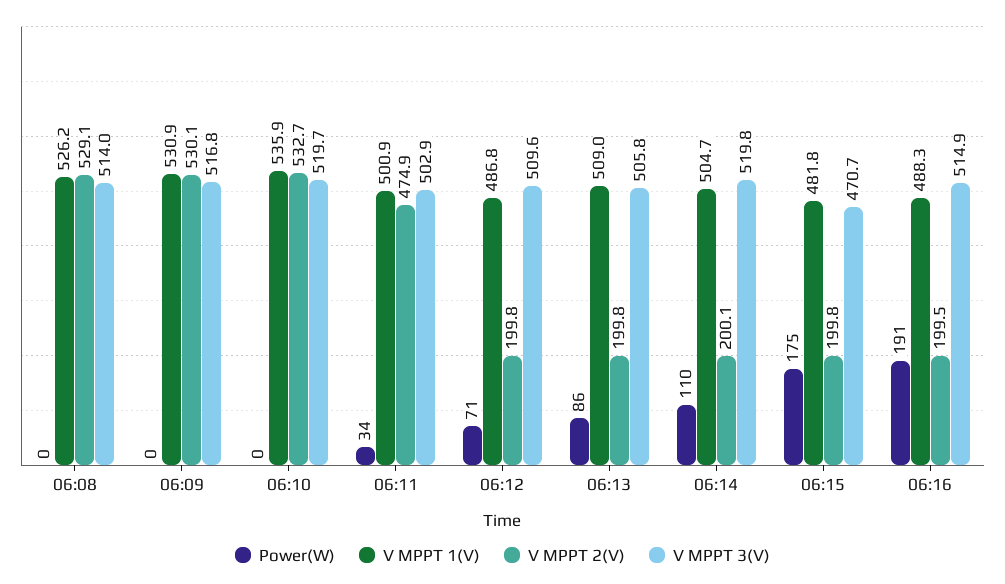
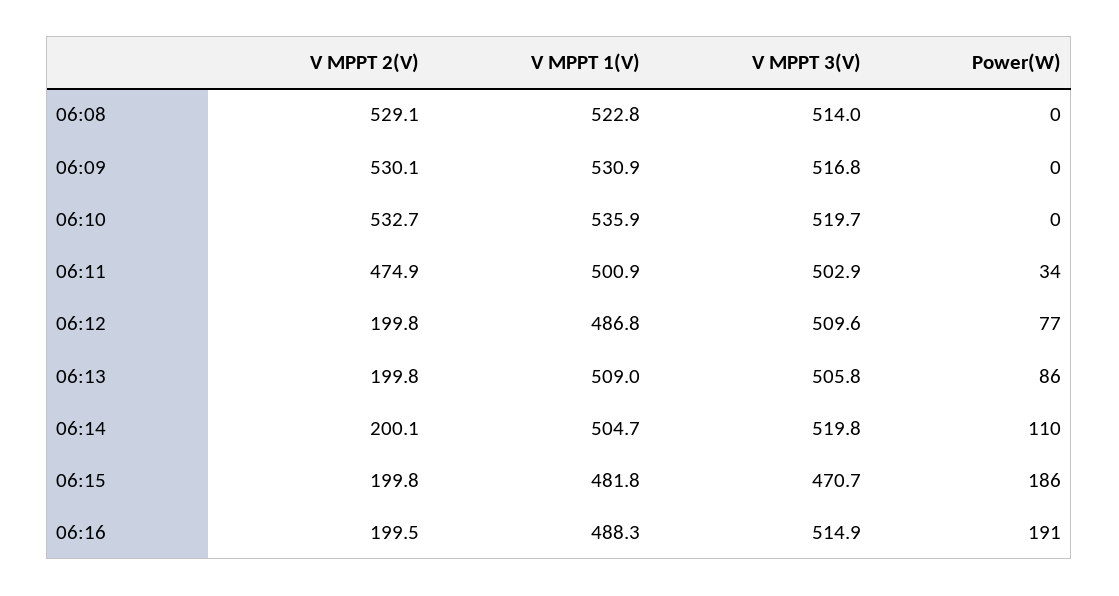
  {
    "Power(W)": {
      "06:08": 0,
      "06:09": 0,
      "06:10": 0,
      "06:11": 34,
-     "06:12": 71,
+     "06:12": 77,
      "06:13": 86,
      "06:14": 110,
-     "06:15": 175,
+     "06:15": 186,
      "06:16": 191
    },
    "V MPPT 1(V)": {
-     "06:08": 526.2,
+     "06:08": 522.8,
      "06:09": 530.9,
      "06:10": 535.9,
      "06:11": 500.9,
      "06:12": 486.8,
      "06:13": 509,
      "06:14": 504.7,
      "06:15": 481.8,
      "06:16": 488.3
    },
    "V MPPT 2(V)": {
      "06:08": 529.1,
      "06:09": 530.1,
      "06:10": 532.7,
      "06:11": 474.9,
      "06:12": 199.8,
      "06:13": 199.8,
      "06:14": 200.1,
      "06:15": 199.8,
      "06:16": 199.5
    },
    "V MPPT 3(V)": {
      "06:08": 514,
      "06:09": 516.8,
      "06:10": 519.7,
      "06:11": 502.9,
      "06:12": 509.6,
      "06:13": 505.8,
      "06:14": 519.8,
      "06:15": 470.7,
      "06:16": 514.9
    }
  }

